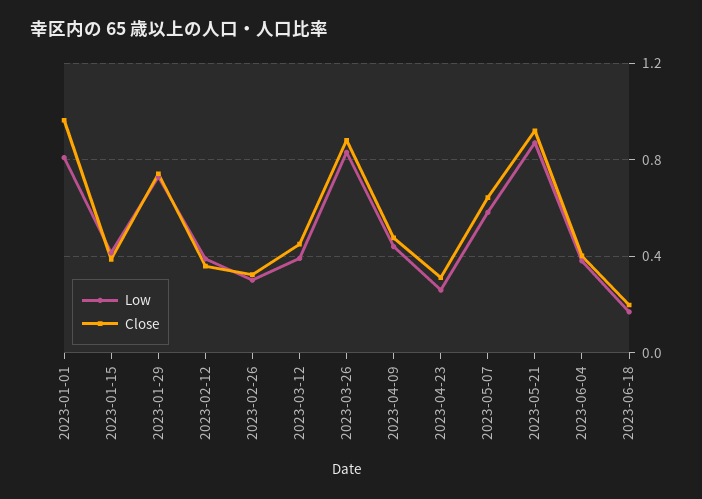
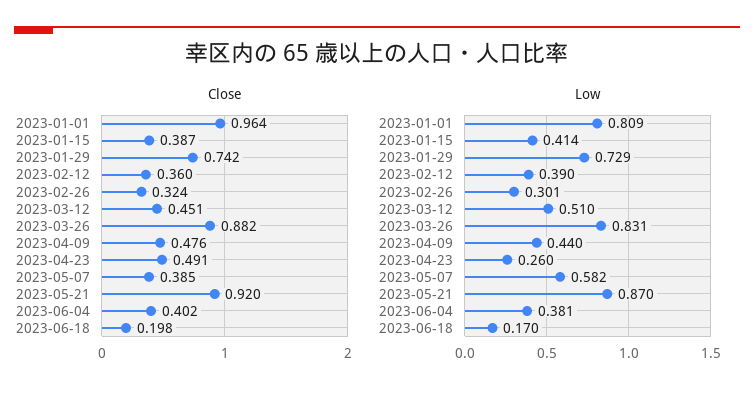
  {
    "Low": {
      "2023-01-01": 0.809,
      "2023-01-15": 0.414,
      "2023-01-29": 0.729,
      "2023-02-12": 0.39,
      "2023-02-26": 0.301,
-     "2023-03-12": 0.4,
+     "2023-03-12": 0.51,
      "2023-03-26": 0.831,
      "2023-04-09": 0.44,
      "2023-04-23": 0.26,
      "2023-05-07": 0.582,
      "2023-05-21": 0.87,
      "2023-06-04": 0.381,
      "2023-06-18": 0.17
    },
    "Close": {
      "2023-01-01": 0.964,
      "2023-01-15": 0.387,
      "2023-01-29": 0.742,
      "2023-02-12": 0.36,
      "2023-02-26": 0.324,
      "2023-03-12": 0.451,
      "2023-03-26": 0.882,
      "2023-04-09": 0.476,
-     "2023-04-23": 0.3,
+     "2023-04-23": 0.491,
-     "2023-05-07": 0.65,
+     "2023-05-07": 0.385,
      "2023-05-21": 0.92,
      "2023-06-04": 0.402,
      "2023-06-18": 0.198
    }
  }

